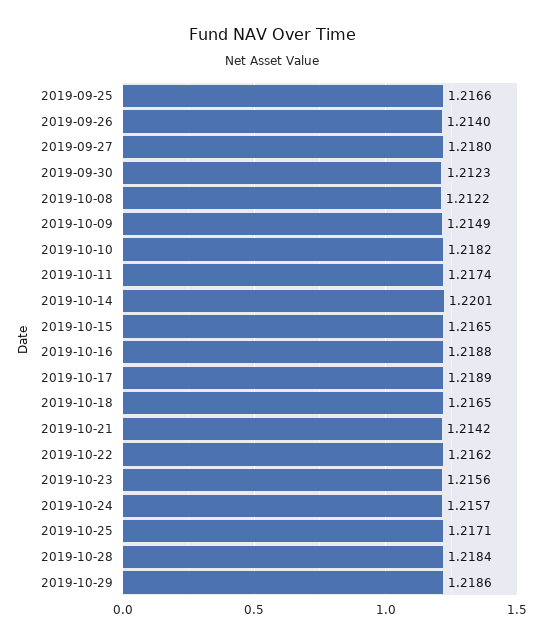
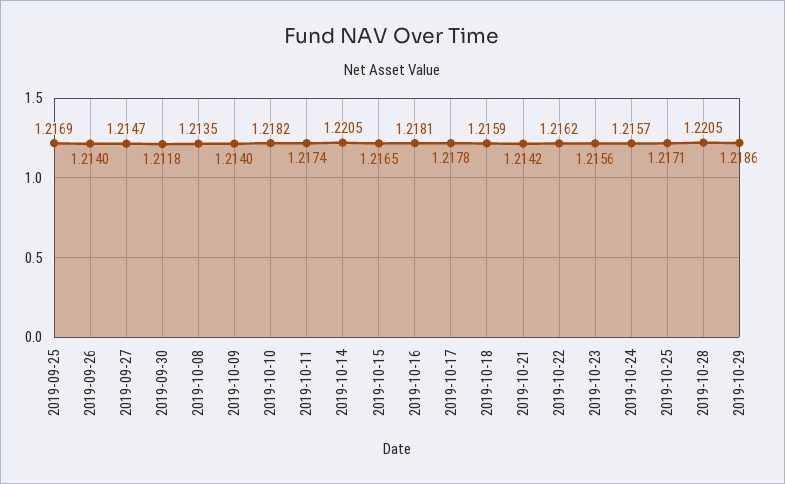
  {
-   "2019-09-25": 1.2166,
+   "2019-09-25": 1.2169,
    "2019-09-26": 1.214,
-   "2019-09-27": 1.218,
+   "2019-09-27": 1.2147,
-   "2019-09-30": 1.2123,
+   "2019-09-30": 1.2118,
-   "2019-10-08": 1.2122,
+   "2019-10-08": 1.2135,
-   "2019-10-09": 1.2149,
+   "2019-10-09": 1.214,
    "2019-10-10": 1.2182,
    "2019-10-11": 1.2174,
-   "2019-10-14": 1.2201,
+   "2019-10-14": 1.2205,
    "2019-10-15": 1.2165,
-   "2019-10-16": 1.2188,
+   "2019-10-16": 1.2181,
-   "2019-10-17": 1.2189,
+   "2019-10-17": 1.2178,
-   "2019-10-18": 1.2165,
+   "2019-10-18": 1.2159,
    "2019-10-21": 1.2142,
    "2019-10-22": 1.2162,
    "2019-10-23": 1.2156,
    "2019-10-24": 1.2157,
    "2019-10-25": 1.2171,
-   "2019-10-28": 1.2184,
+   "2019-10-28": 1.2205,
    "2019-10-29": 1.2186
  }

